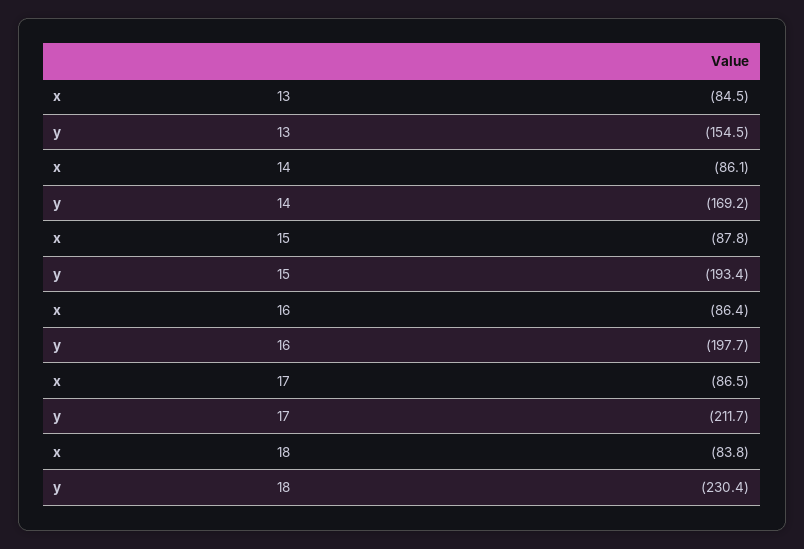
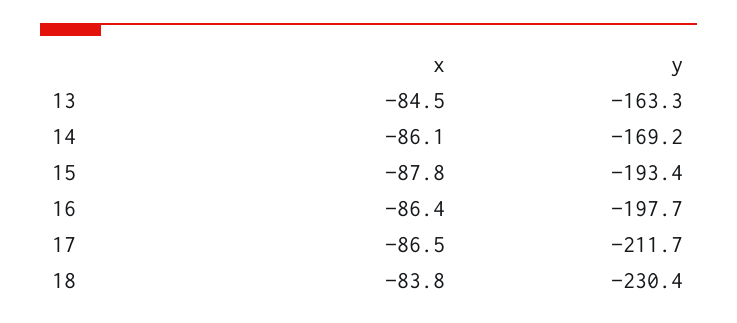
  {
    "x": {
      "13": -84.5,
      "14": -86.1,
      "15": -87.8,
      "16": -86.4,
      "17": -86.5,
      "18": -83.8
    },
    "y": {
-     "13": -154.5,
+     "13": -163.3,
      "14": -169.2,
      "15": -193.4,
      "16": -197.7,
      "17": -211.7,
      "18": -230.4
    }
  }

